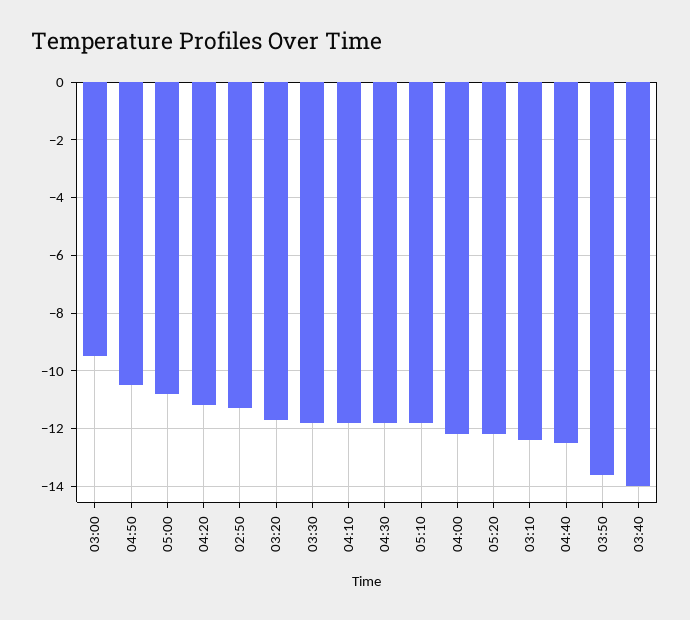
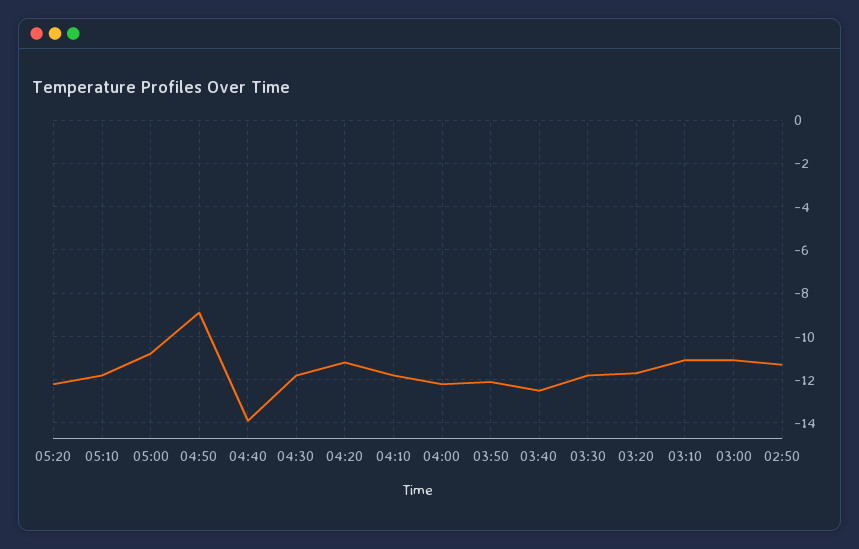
  {
-   "03:00": -9.5,
+   "03:00": -11,
-   "04:50": -10.5,
+   "04:50": -9,
    "05:00": -11,
    "04:20": -11,
    "02:50": -11.5,
    "03:20": -11.5,
    "03:30": -12,
    "04:10": -12,
    "04:30": -12,
    "05:10": -12,
    "04:00": -12,
    "05:20": -12,
-   "03:10": -12.5,
+   "03:10": -11,
-   "04:40": -12.5,
+   "04:40": -14,
-   "03:50": -13.5,
+   "03:50": -12,
-   "03:40": -14
+   "03:40": -12.5
  }

